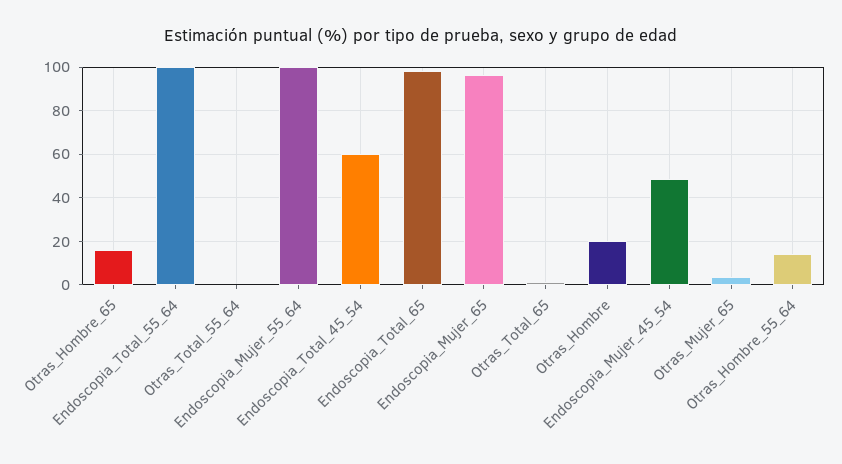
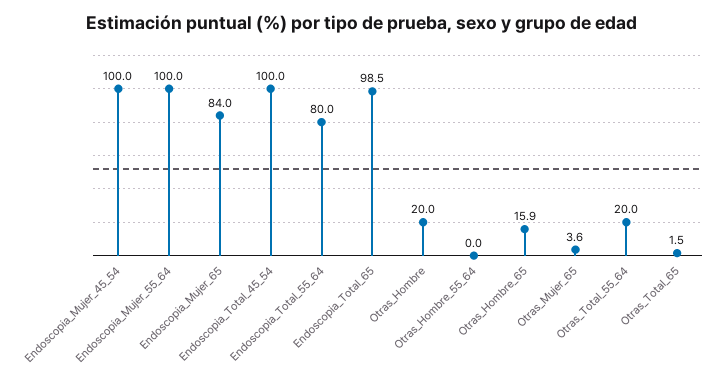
  {
    "Otras_Hombre_65": 15.9,
-   "Endoscopia_Total_55_64": 100,
+   "Endoscopia_Total_55_64": 80,
-   "Otras_Total_55_64": 0,
+   "Otras_Total_55_64": 20,
    "Endoscopia_Mujer_55_64": 100,
-   "Endoscopia_Total_45_54": 60,
+   "Endoscopia_Total_45_54": 100,
    "Endoscopia_Total_65": 98.5,
-   "Endoscopia_Mujer_65": 95,
+   "Endoscopia_Mujer_65": 84,
    "Otras_Total_65": 1.5,
    "Otras_Hombre": 20,
-   "Endoscopia_Mujer_45_54": 50,
+   "Endoscopia_Mujer_45_54": 100,
    "Otras_Mujer_65": 3.6,
-   "Otras_Hombre_55_64": 15
+   "Otras_Hombre_55_64": 0
  }

